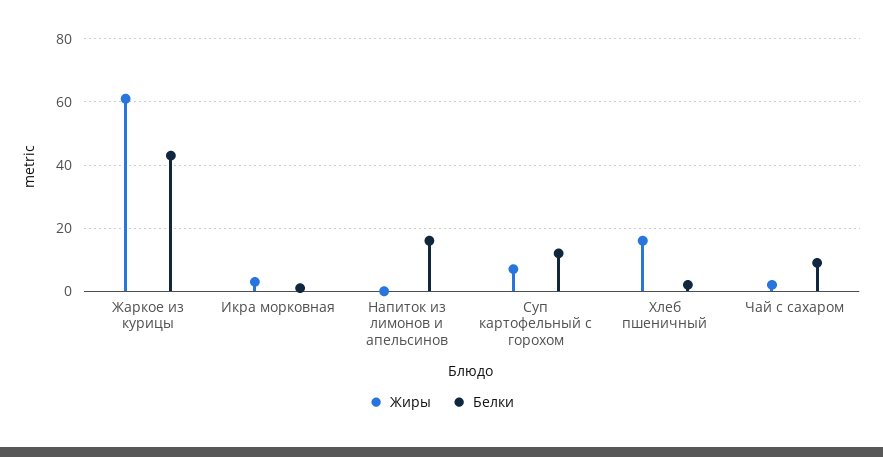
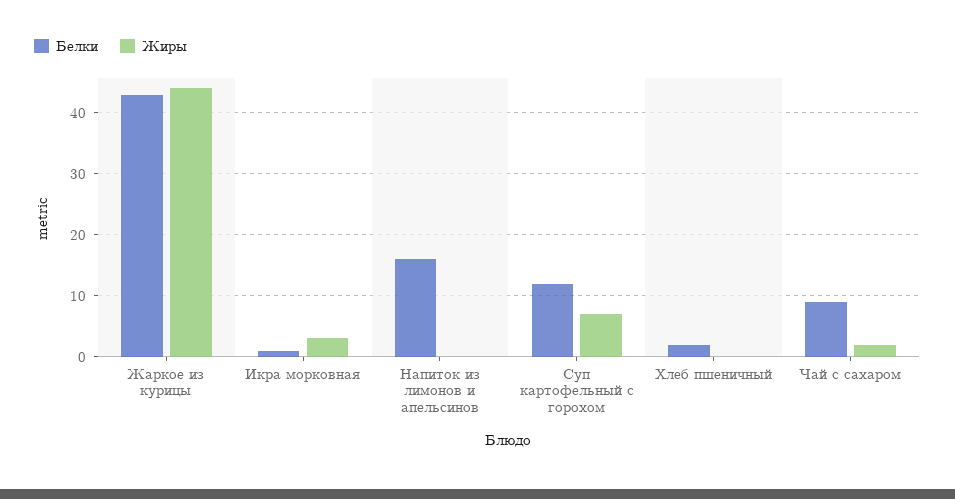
  {
    "Жиры": {
-     "Жаркое из курицы": 60,
+     "Жаркое из курицы": 44,
      "Икра морковная": 3,
      "Напиток из лимонов и апельсинов": 0,
      "Суп картофельный с горохом": 7,
-     "Хлеб пшеничный": 15,
+     "Хлеб пшеничный": 0,
      "Чай с сахаром": 2
    },
    "Белки": {
      "Жаркое из курицы": 43,
      "Икра морковная": 1,
      "Напиток из лимонов и апельсинов": 16,
      "Суп картофельный с горохом": 12,
      "Хлеб пшеничный": 2,
      "Чай с сахаром": 9
    }
  }

